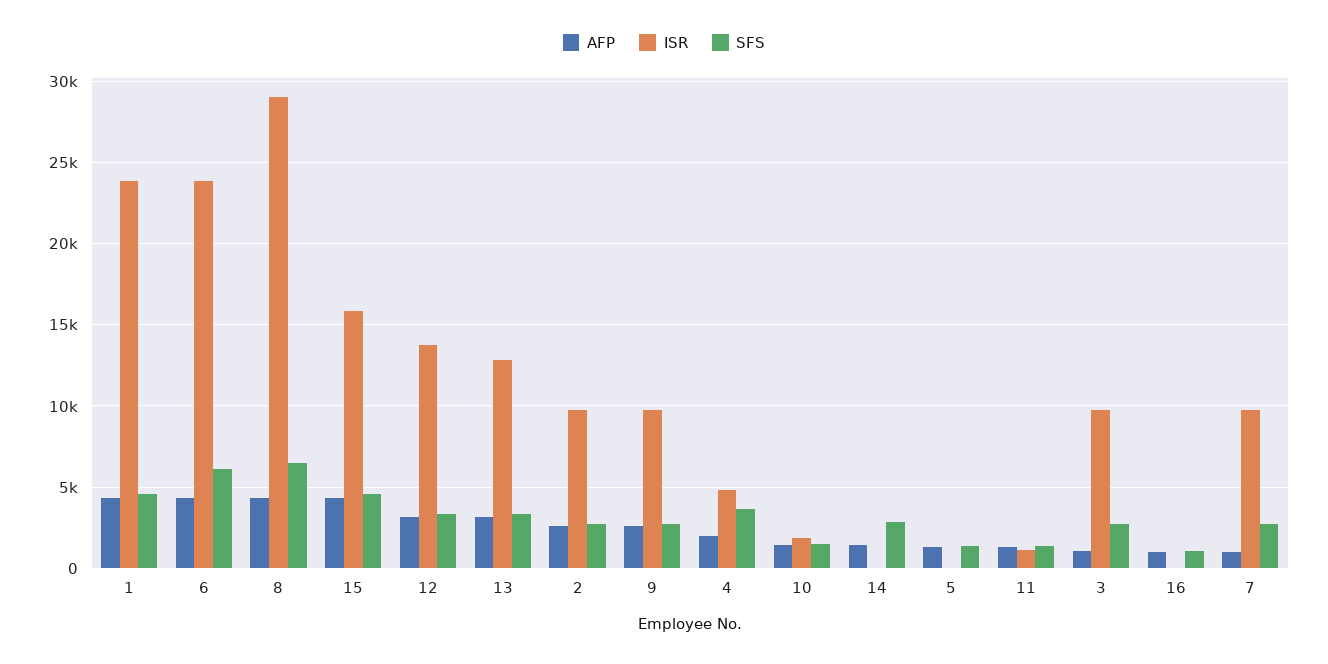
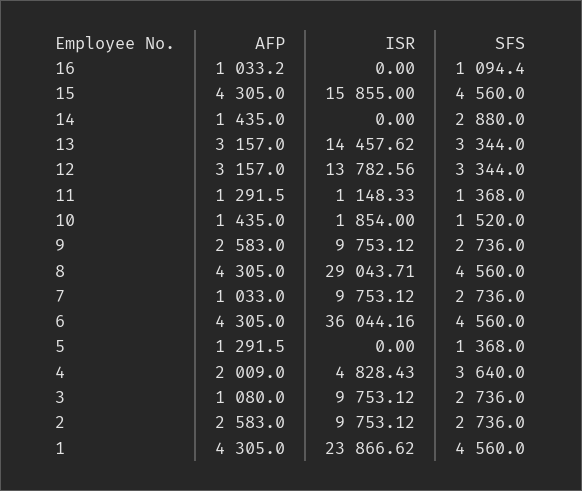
  {
    "AFP": {
      "1": 4305,
      "6": 4305,
      "8": 4305,
      "15": 4305,
      "12": 3157,
      "13": 3157,
      "2": 2583,
      "9": 2583,
      "4": 2009,
      "10": 1435,
      "14": 1435,
      "5": 1291.5,
      "11": 1291.5,
      "3": 1080,
      "16": 1033.2,
      "7": 1033
    },
    "ISR": {
      "1": 23866.62,
-     "6": 24000,
+     "6": 36044.16,
      "8": 29043.71,
      "15": 15855,
      "12": 13782.56,
-     "13": 13000,
+     "13": 14457.62,
      "2": 9753.12,
      "9": 9753.12,
      "4": 4828.43,
      "10": 1854,
      "14": 0,
      "5": 0,
      "11": 1148.33,
      "3": 9753.12,
      "16": 0,
      "7": 9753.12
    },
    "SFS": {
      "1": 4560,
-     "6": 6000,
+     "6": 4560,
-     "8": 6500,
+     "8": 4560,
      "15": 4560,
      "12": 3344,
      "13": 3344,
      "2": 2736,
      "9": 2736,
      "4": 3640,
      "10": 1520,
      "14": 2880,
      "5": 1368,
      "11": 1368,
      "3": 2736,
      "16": 1094.4,
      "7": 2736
    }
  }

